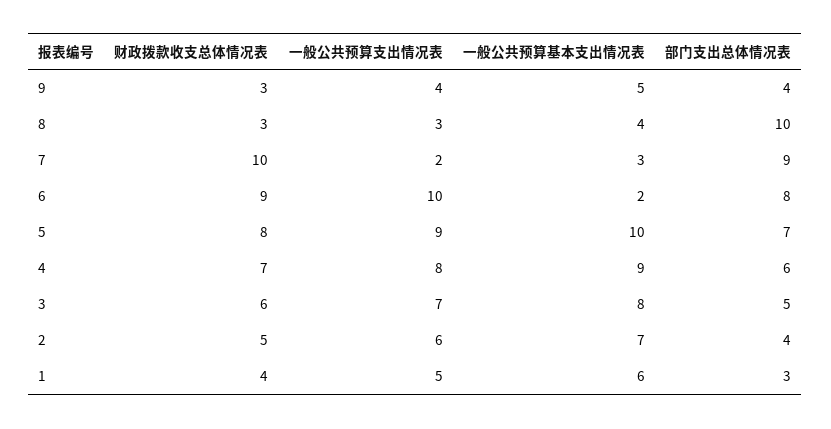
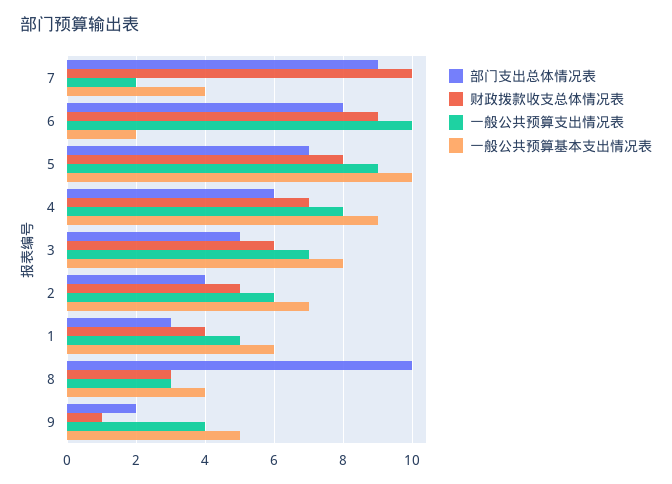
  {
    "财政拨款收支总体情况表": {
-     "9": 3,
+     "9": 1,
      "8": 3,
      "7": 10,
      "6": 9,
      "5": 8,
      "4": 7,
      "3": 6,
      "2": 5,
      "1": 4
    },
    "一般公共预算支出情况表": {
      "9": 4,
      "8": 3,
      "7": 2,
      "6": 10,
      "5": 9,
      "4": 8,
      "3": 7,
      "2": 6,
      "1": 5
    },
    "一般公共预算基本支出情况表": {
      "9": 5,
      "8": 4,
-     "7": 3,
+     "7": 4,
      "6": 2,
      "5": 10,
      "4": 9,
      "3": 8,
      "2": 7,
      "1": 6
    },
    "部门支出总体情况表": {
-     "9": 4,
+     "9": 2,
      "8": 10,
      "7": 9,
      "6": 8,
      "5": 7,
      "4": 6,
      "3": 5,
      "2": 4,
      "1": 3
    }
  }

